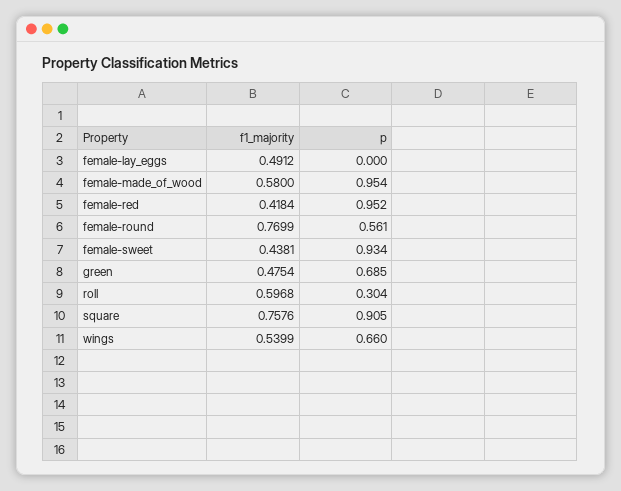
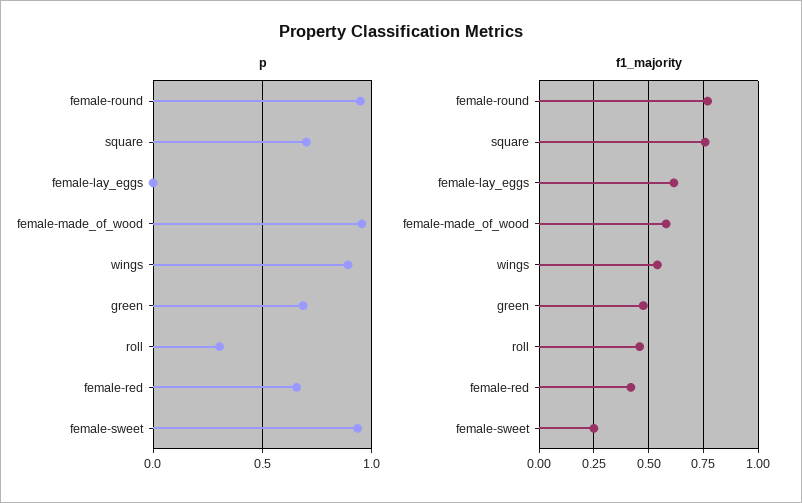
  {
    "f1_majority": {
-     "female-lay_eggs": 0.4912,
+     "female-lay_eggs": 0.6,
      "female-made_of_wood": 0.58,
      "female-red": 0.4184,
      "female-round": 0.7699,
-     "female-sweet": 0.4381,
+     "female-sweet": 0.25,
      "green": 0.4754,
-     "roll": 0.5968,
+     "roll": 0.45,
      "square": 0.7576,
      "wings": 0.5399
    },
    "p": {
      "female-lay_eggs": 0,
      "female-made_of_wood": 0.954,
-     "female-red": 0.952,
+     "female-red": 0.65,
-     "female-round": 0.561,
+     "female-round": 0.95,
      "female-sweet": 0.934,
      "green": 0.685,
      "roll": 0.304,
-     "square": 0.905,
+     "square": 0.7,
-     "wings": 0.66
+     "wings": 0.9
    }
  }

